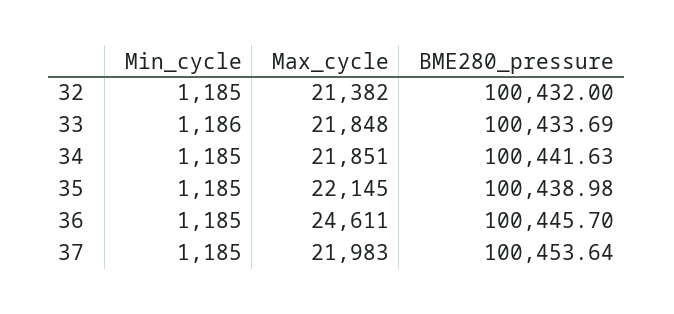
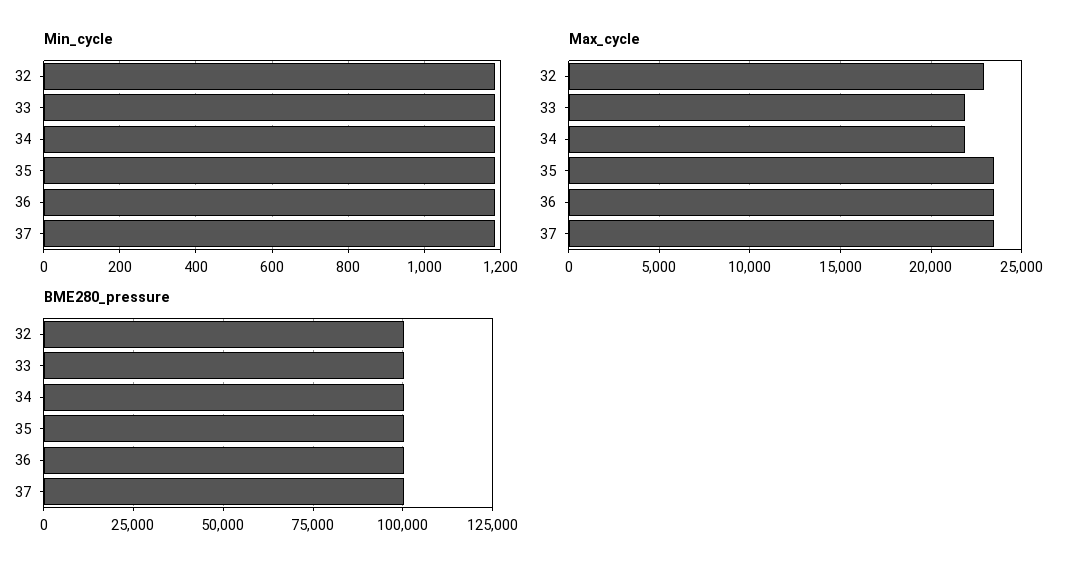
  {
    "Min_cycle": {
      "32": 1185,
      "33": 1186,
      "34": 1185,
      "35": 1185,
      "36": 1185,
      "37": 1185
    },
    "Max_cycle": {
-     "32": 21382,
+     "32": 23000,
      "33": 21848,
      "34": 21851,
-     "35": 22145,
+     "35": 23500,
-     "36": 24611,
+     "36": 23500,
-     "37": 21983
+     "37": 23500
    },
    "BME280_pressure": {
      "32": 100432,
      "33": 100433.69,
      "34": 100441.63,
      "35": 100438.98,
      "36": 100445.7,
      "37": 100453.64
    }
  }

